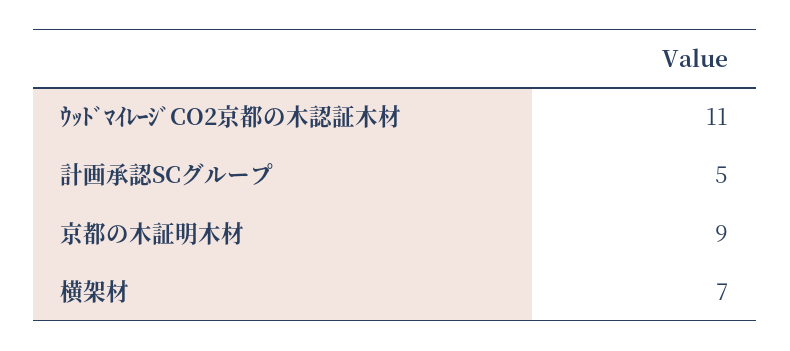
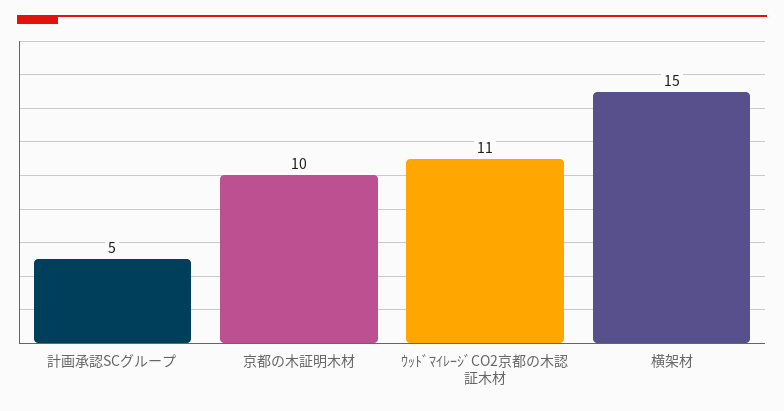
  {
    "ｳｯﾄﾞﾏｲﾚｰｼﾞCO2京都の木認証木材": 11,
    "計画承認SCグループ": 5,
-   "京都の木証明木材": 9,
+   "京都の木証明木材": 10,
-   "横架材": 7
+   "横架材": 15
  }

